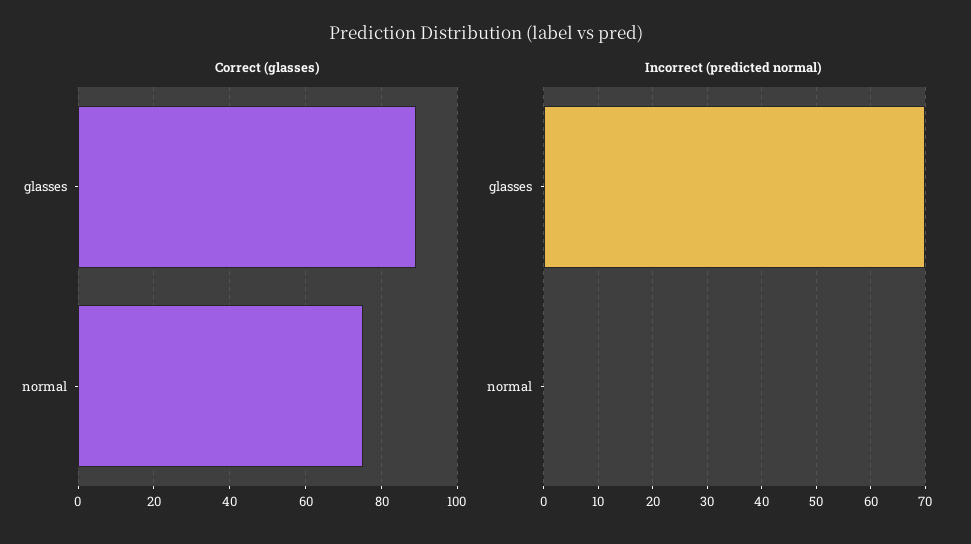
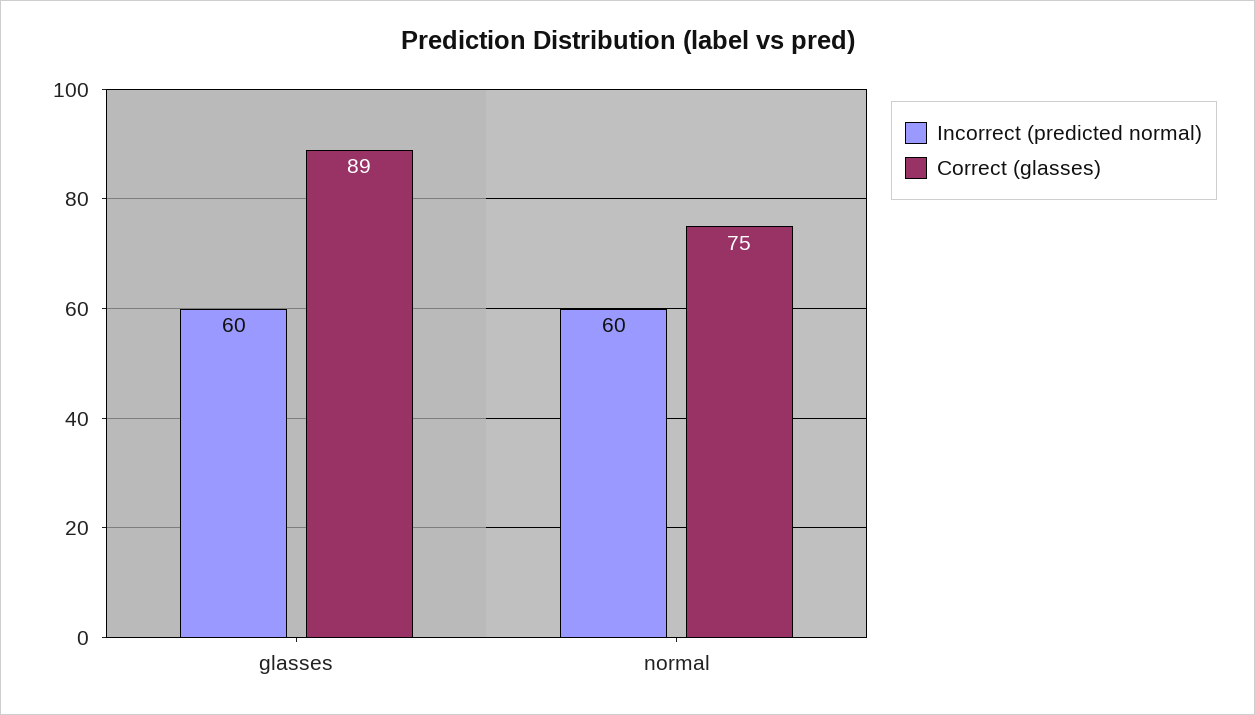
  {
    "Correct (glasses)": {
      "glasses": 89,
      "normal": 75
    },
    "Incorrect (predicted normal)": {
-     "glasses": 70,
+     "glasses": 60,
-     "normal": 0
+     "normal": 60
    }
  }

